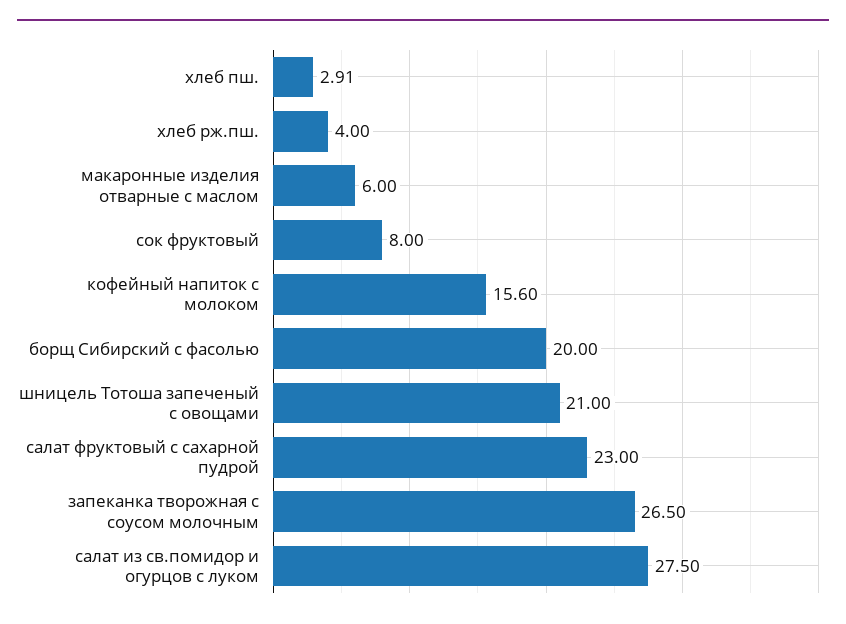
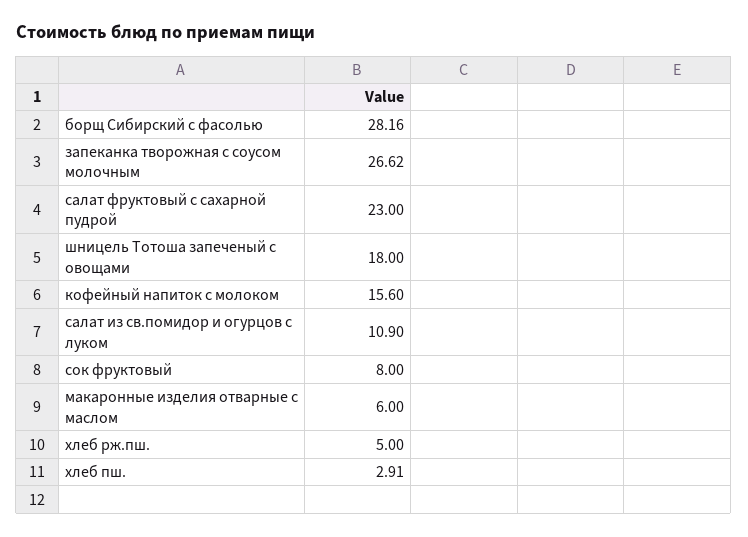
  {
    "хлеб пш.": 2.91,
-   "хлеб рж.пш.": 4,
+   "хлеб рж.пш.": 5,
    "макаронные изделия отварные с маслом": 6,
    "сок фруктовый": 8,
    "кофейный напиток с молоком": 15.6,
-   "борщ Сибирский с фасолью": 20,
+   "борщ Сибирский с фасолью": 28.16,
-   "шницель Тотоша запеченый с овощами": 21,
+   "шницель Тотоша запеченый с овощами": 18,
    "салат фруктовый с сахарной пудрой": 23,
-   "запеканка творожная с соусом молочным": 26.5,
+   "запеканка творожная с соусом молочным": 26.62,
-   "салат из св.помидор и огурцов с луком": 27.5
+   "салат из св.помидор и огурцов с луком": 10.9
  }

